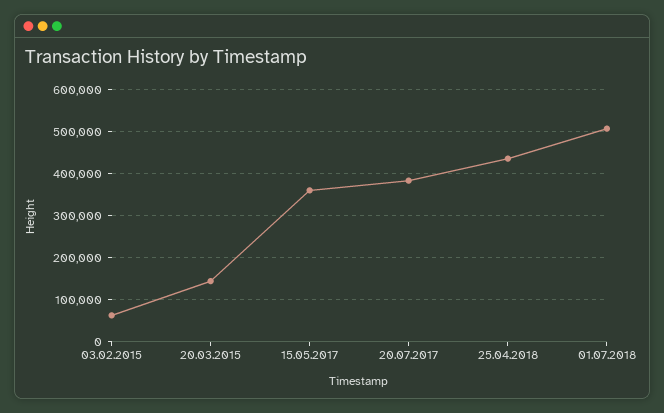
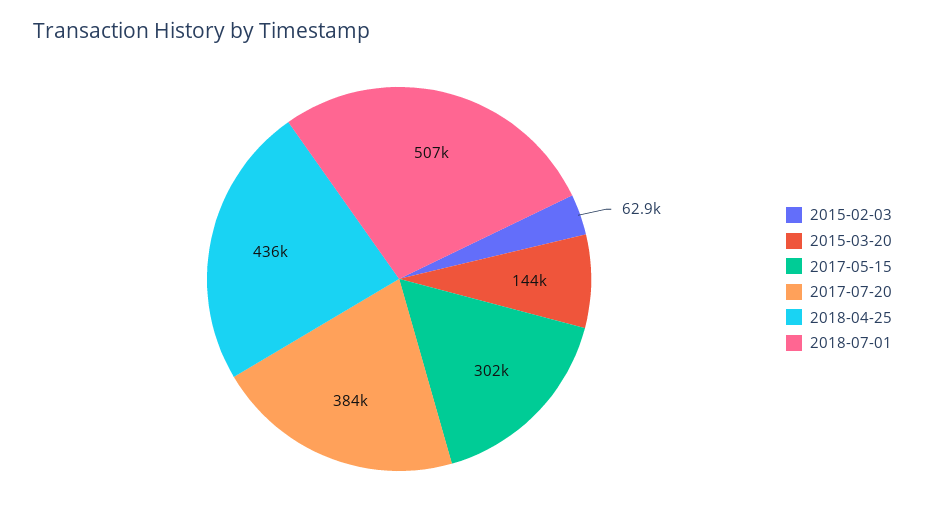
  {
    "03.02.2015": 62900,
    "20.03.2015": 144000,
-   "15.05.2017": 360000,
+   "15.05.2017": 302000,
    "20.07.2017": 384000,
    "25.04.2018": 436000,
    "01.07.2018": 507000
  }

